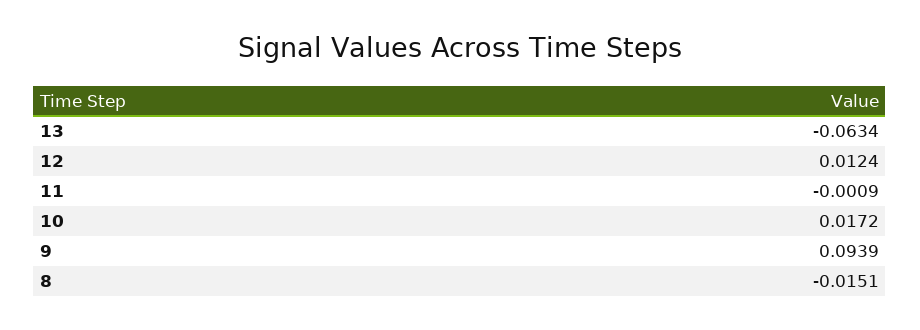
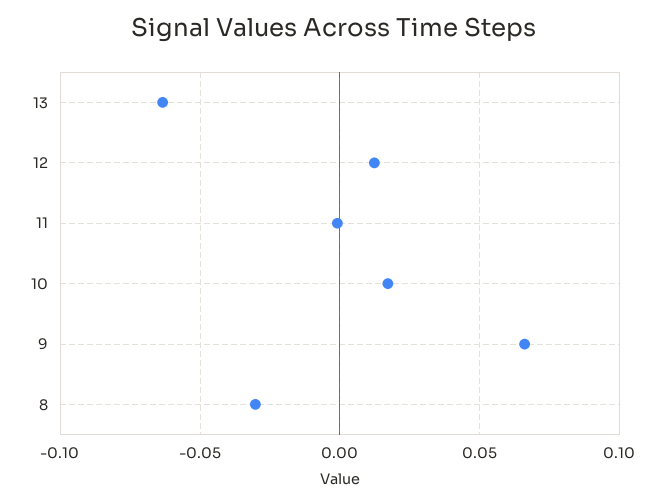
  {
    "13": -0.0634,
    "12": 0.0124,
    "11": -0.0009,
    "10": 0.0172,
-   "9": 0.0939,
+   "9": 0.065,
-   "8": -0.0151
+   "8": -0.03
  }

